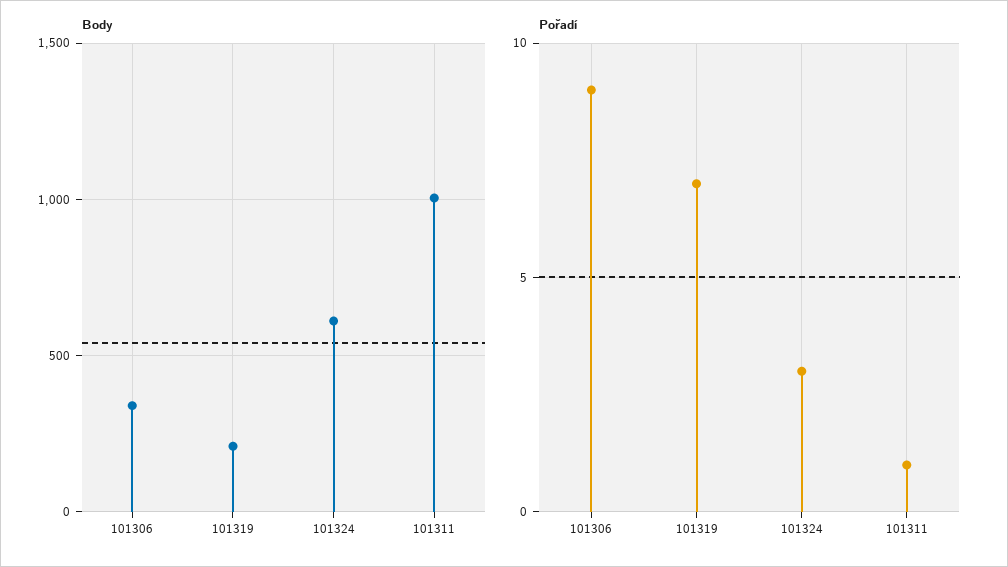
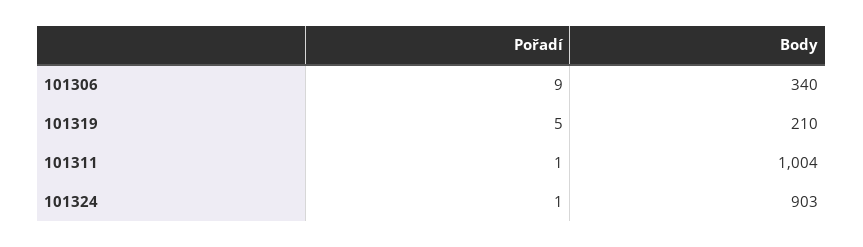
  {
    "Body": {
      "101306": 340,
      "101319": 210,
-     "101324": 600,
+     "101324": 903,
      "101311": 1004
    },
    "Pořadí": {
      "101306": 9,
-     "101319": 7,
+     "101319": 5,
-     "101324": 3,
+     "101324": 1,
      "101311": 1
    }
  }

